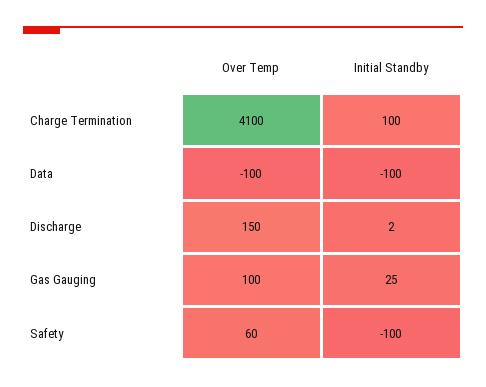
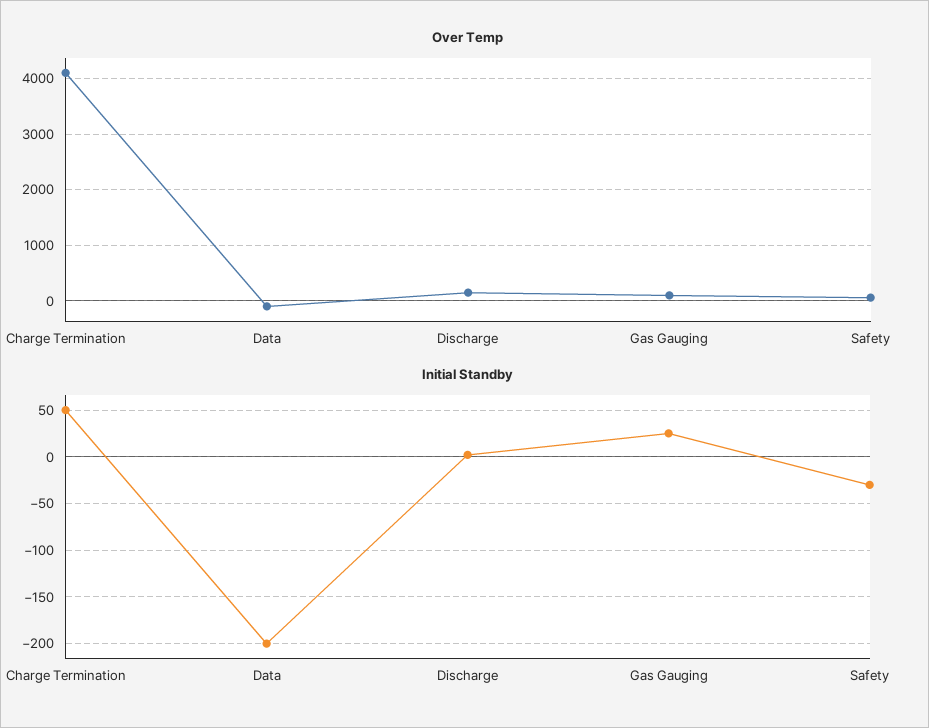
  {
    "Over Temp": {
      "Charge Termination": 4100,
      "Data": -100,
      "Discharge": 150,
      "Gas Gauging": 100,
      "Safety": 60
    },
    "Initial Standby": {
-     "Charge Termination": 100,
+     "Charge Termination": 50,
-     "Data": -100,
+     "Data": -200,
      "Discharge": 2,
      "Gas Gauging": 25,
-     "Safety": -100
+     "Safety": -30
    }
  }

